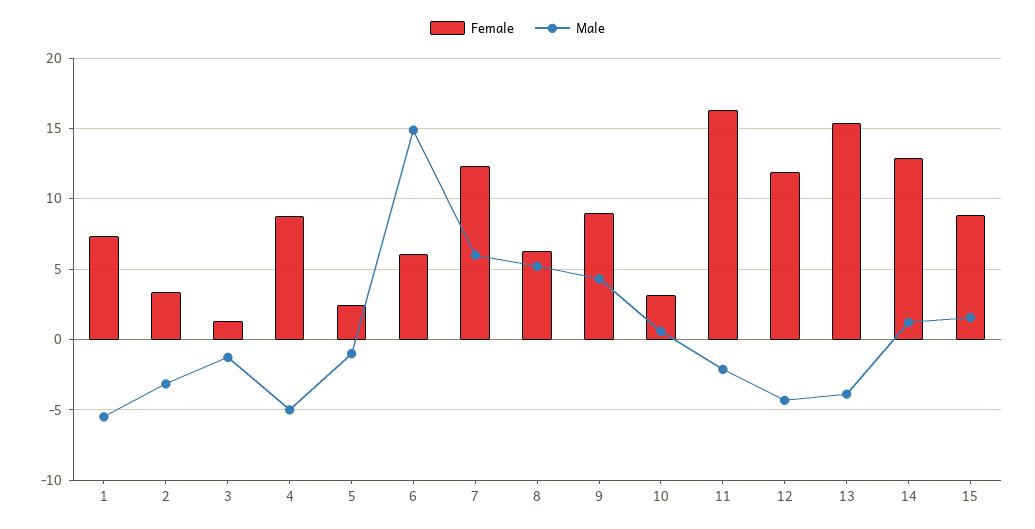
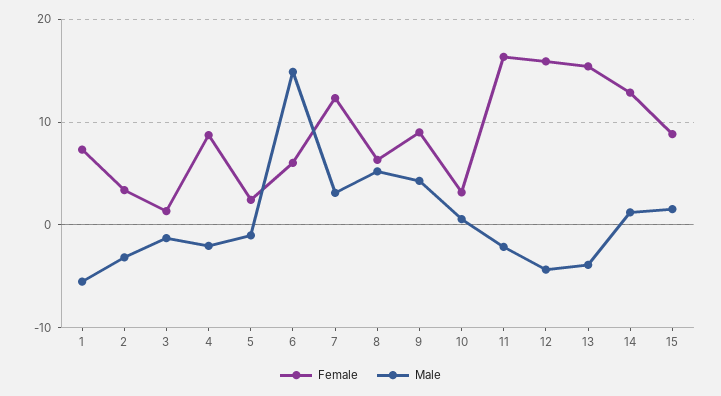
  {
    "Female": {
      "1": 7.5,
      "2": 3.5,
      "3": 1.5,
      "4": 8.5,
      "5": 2.5,
      "6": 6,
      "7": 12.5,
      "8": 6.5,
      "9": 9,
      "10": 3,
      "11": 16.5,
-     "12": 12,
+     "12": 16,
      "13": 15.5,
      "14": 13,
      "15": 9
    },
    "Male": {
      "1": -5.5,
      "2": -3,
      "3": -1.5,
-     "4": -5,
+     "4": -2,
      "5": -1,
      "6": 15,
-     "7": 6,
+     "7": 3,
      "8": 5,
      "9": 4.5,
      "10": 0.5,
      "11": -2,
      "12": -4.5,
      "13": -4,
      "14": 1,
      "15": 1.5
    }
  }

